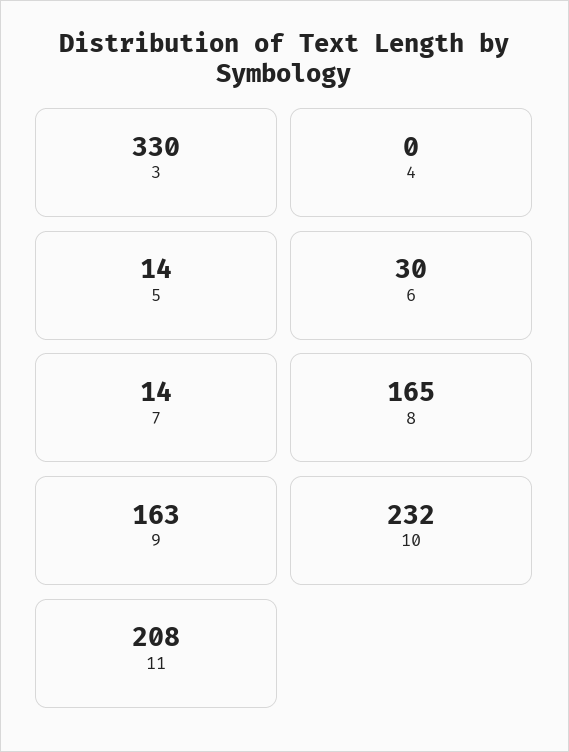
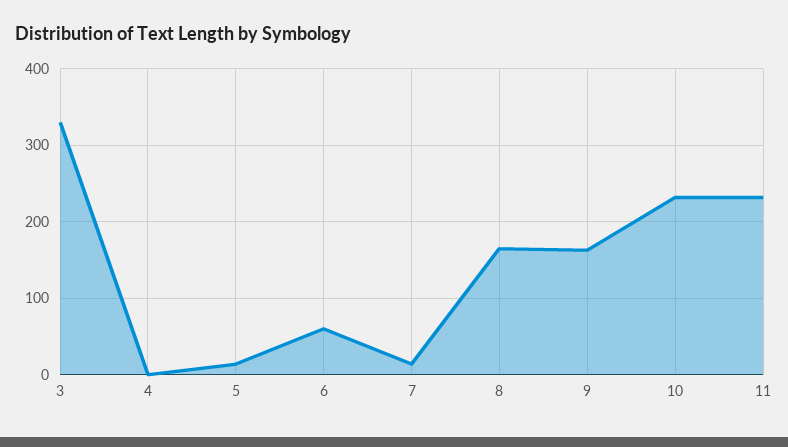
  {
    "3": 330,
    "4": 0,
    "5": 14,
-   "6": 30,
+   "6": 60,
    "7": 14,
    "8": 165,
    "9": 163,
    "10": 232,
-   "11": 208
+   "11": 230
  }

